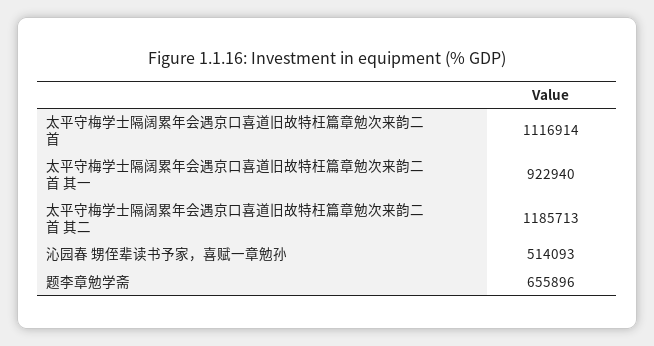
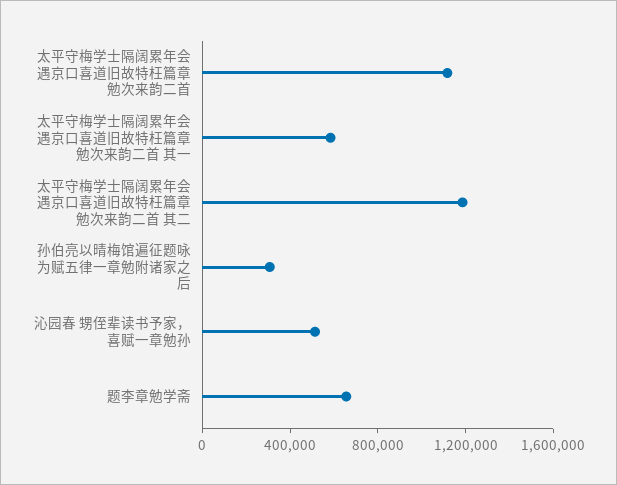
  {
    "太平守梅学士隔阔累年会遇京口喜道旧故特枉篇章勉次来韵二首": 1116914,
-   "太平守梅学士隔阔累年会遇京口喜道旧故特枉篇章勉次来韵二首 其一": 922940,
+   "太平守梅学士隔阔累年会遇京口喜道旧故特枉篇章勉次来韵二首 其一": 600000,
    "太平守梅学士隔阔累年会遇京口喜道旧故特枉篇章勉次来韵二首 其二": 1185713,
    "沁园春 甥侄辈读书予家，喜赋一章勉孙": 514093,
-   "题李章勉学斋": 655896
+   "题李章勉学斋": 655896,
+   "孙伯亮以晴梅馆遍征题咏为赋五律一章勉附诸家之后": 300000
  }

